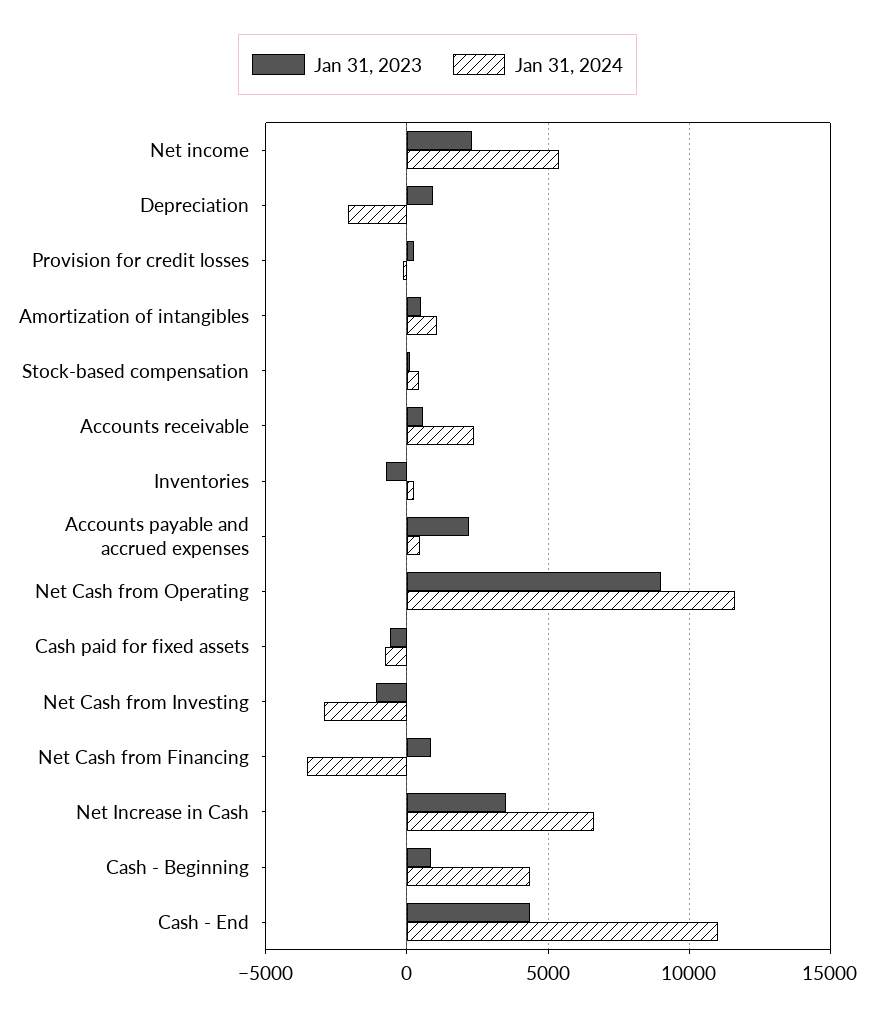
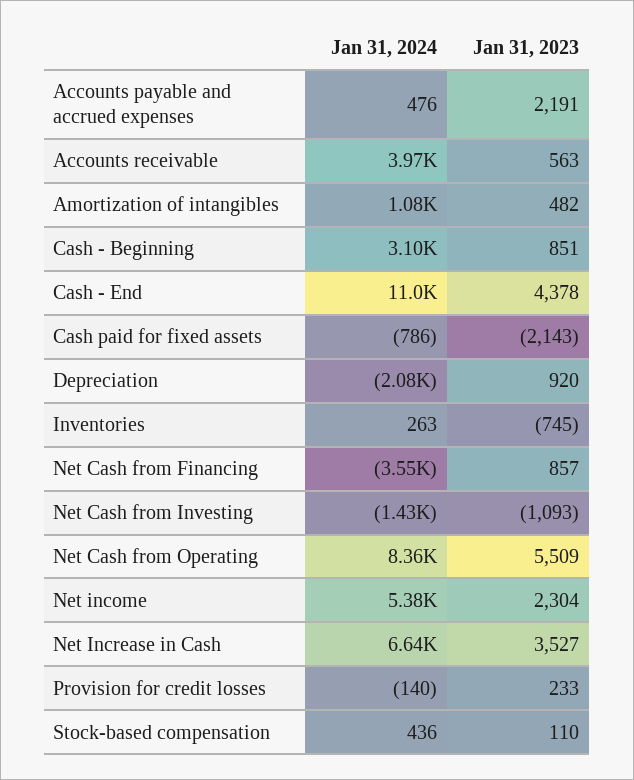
  {
    "Jan 31, 2023": {
      "Net income": 2304,
      "Depreciation": 920,
      "Provision for credit losses": 233,
      "Amortization of intangibles": 482,
      "Stock-based compensation": 110,
      "Accounts receivable": 563,
      "Inventories": -745,
      "Accounts payable and accrued expenses": 2191,
-     "Net Cash from Operating": 9000,
+     "Net Cash from Operating": 5509,
-     "Cash paid for fixed assets": -500,
+     "Cash paid for fixed assets": -2143,
      "Net Cash from Investing": -1093,
      "Net Cash from Financing": 857,
      "Net Increase in Cash": 3527,
      "Cash - Beginning": 851,
      "Cash - End": 4378
    },
    "Jan 31, 2024": {
      "Net income": 5380,
      "Depreciation": -2080,
      "Provision for credit losses": -140,
      "Amortization of intangibles": 1080,
      "Stock-based compensation": 436,
-     "Accounts receivable": 2500,
+     "Accounts receivable": 3970,
      "Inventories": 263,
      "Accounts payable and accrued expenses": 476,
-     "Net Cash from Operating": 11500,
+     "Net Cash from Operating": 8360,
      "Cash paid for fixed assets": -786,
-     "Net Cash from Investing": -3000,
+     "Net Cash from Investing": -1430,
      "Net Cash from Financing": -3550,
      "Net Increase in Cash": 6640,
-     "Cash - Beginning": 4500,
+     "Cash - Beginning": 3100,
      "Cash - End": 11000
    }
  }

